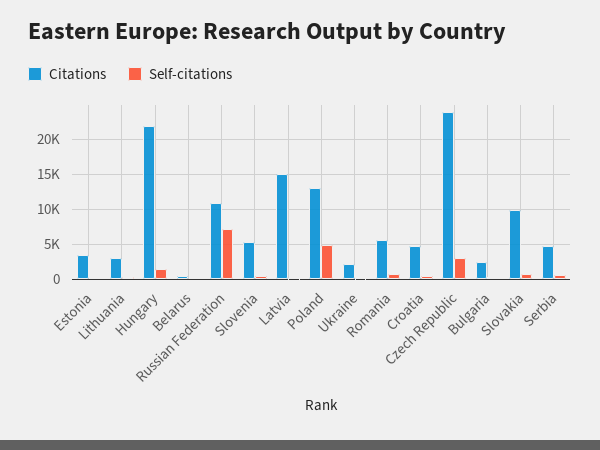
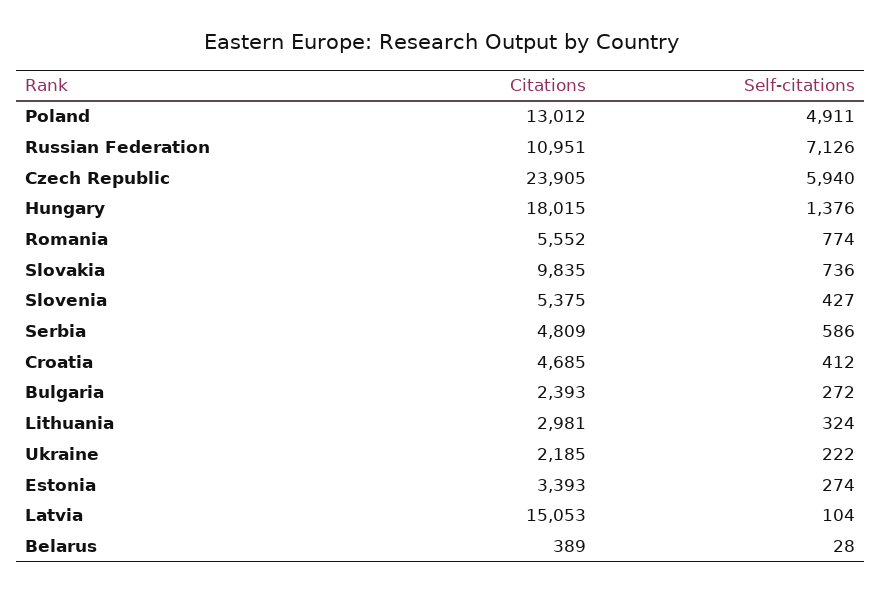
  {
    "Citations": {
      "Estonia": 3393,
      "Lithuania": 2981,
-     "Hungary": 22000,
+     "Hungary": 18015,
      "Belarus": 389,
      "Russian Federation": 10951,
      "Slovenia": 5375,
      "Latvia": 15053,
      "Poland": 13012,
      "Ukraine": 2185,
      "Romania": 5552,
      "Croatia": 4685,
      "Czech Republic": 23905,
      "Bulgaria": 2393,
      "Slovakia": 9835,
      "Serbia": 4809
    },
    "Self-citations": {
      "Estonia": 274,
      "Lithuania": 324,
      "Hungary": 1376,
      "Belarus": 28,
      "Russian Federation": 7126,
      "Slovenia": 427,
      "Latvia": 104,
      "Poland": 4911,
      "Ukraine": 222,
      "Romania": 774,
      "Croatia": 412,
-     "Czech Republic": 3000,
+     "Czech Republic": 5940,
      "Bulgaria": 272,
      "Slovakia": 736,
      "Serbia": 586
    }
  }

